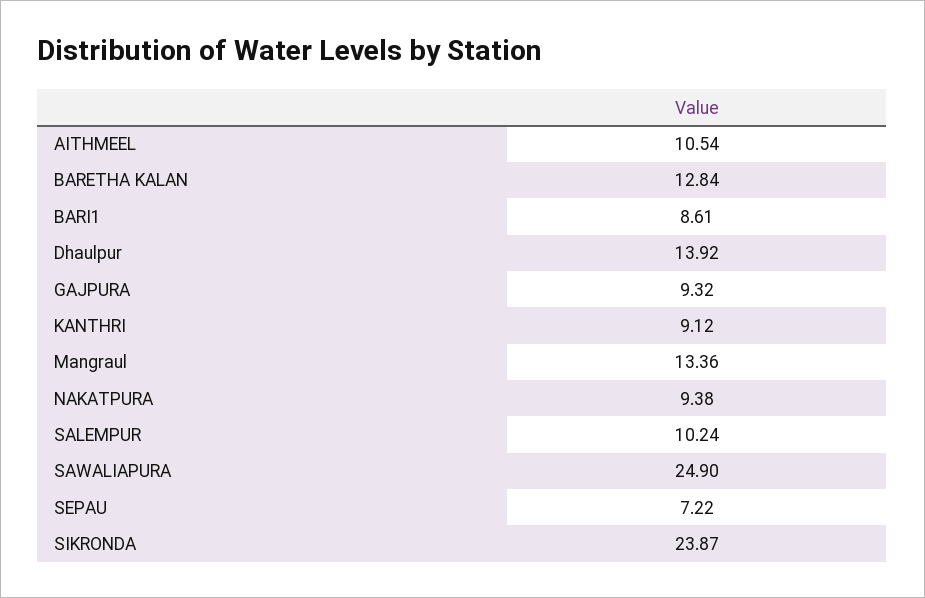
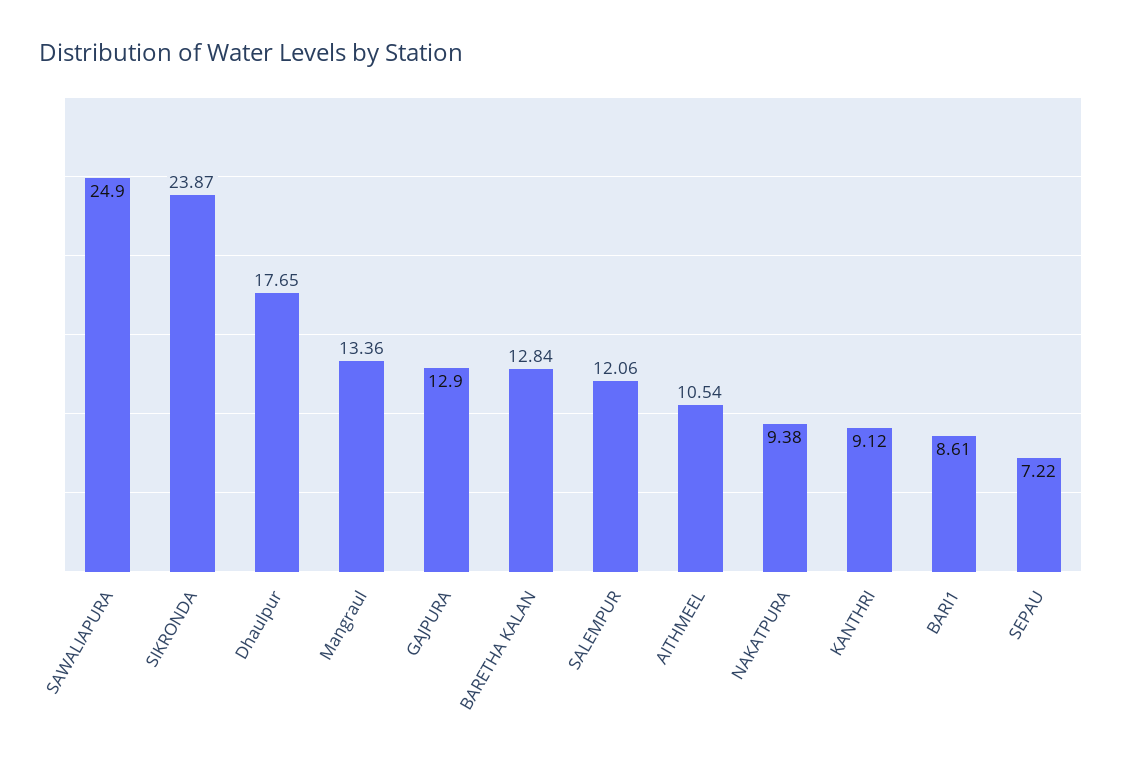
  {
    "AITHMEEL": 10.54,
    "BARETHA KALAN": 12.84,
    "BARI1": 8.61,
-   "Dhaulpur": 13.92,
+   "Dhaulpur": 17.65,
-   "GAJPURA": 9.32,
+   "GAJPURA": 12.9,
    "KANTHRI": 9.12,
    "Mangraul": 13.36,
    "NAKATPURA": 9.38,
-   "SALEMPUR": 10.24,
+   "SALEMPUR": 12.06,
    "SAWALIAPURA": 24.9,
    "SEPAU": 7.22,
    "SIKRONDA": 23.87
  }

